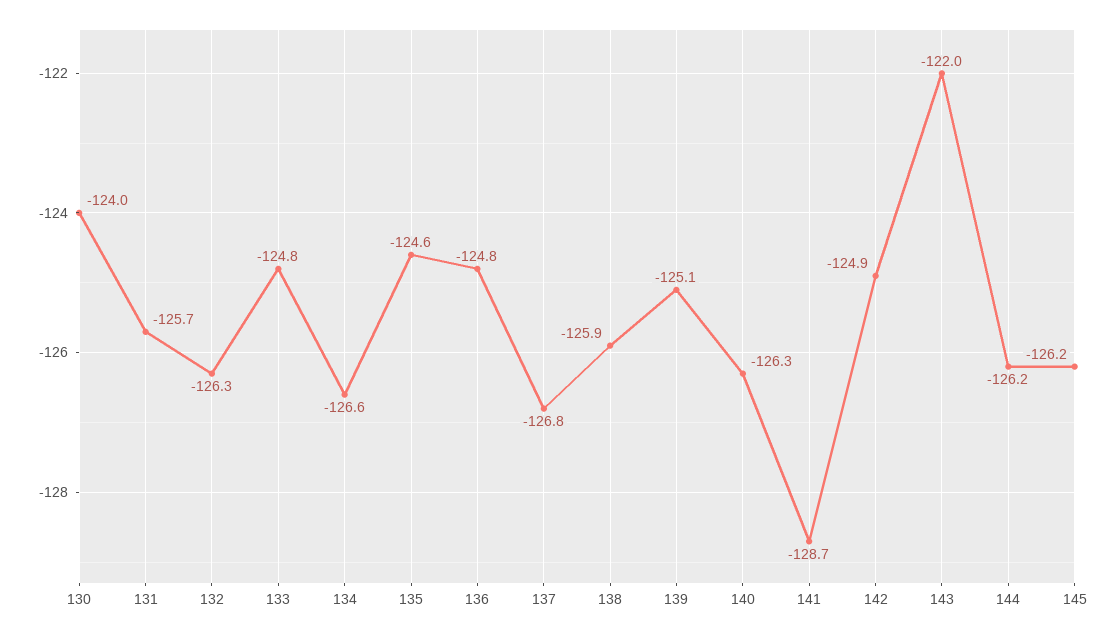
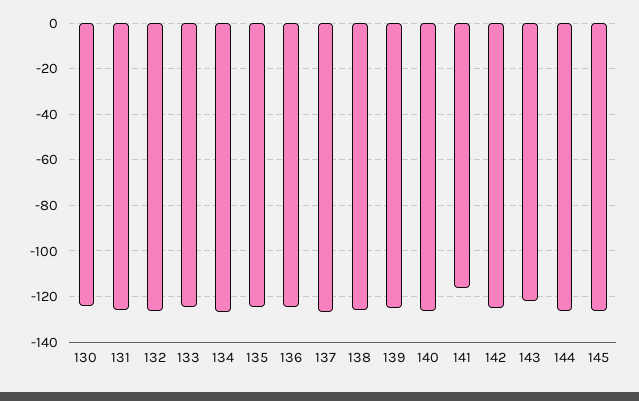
  {
    "130": -124,
    "131": -125.7,
    "132": -126.3,
    "133": -124.8,
    "134": -126.6,
    "135": -124.6,
    "136": -124.8,
    "137": -126.8,
    "138": -125.9,
    "139": -125.1,
    "140": -126.3,
-   "141": -128.7,
+   "141": -115,
    "142": -124.9,
    "143": -122,
    "144": -126.2,
    "145": -126.2
  }

